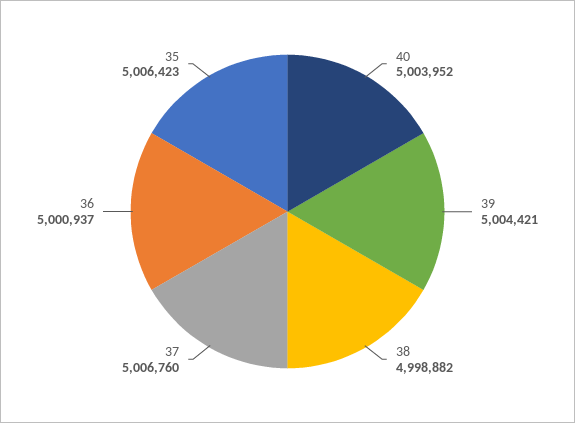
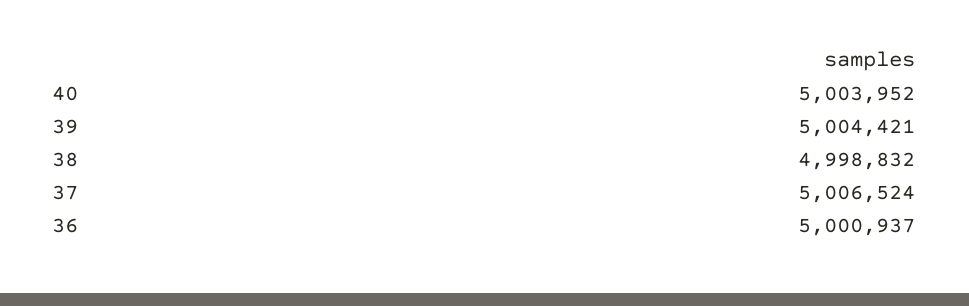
  {
    "40": 5003952,
    "39": 5004421,
-   "38": 4998882,
+   "38": 4998832,
-   "37": 5006760,
+   "37": 5006524,
-   "36": 5000937,
+   "36": 5000937
-   "35": 5006423
  }

